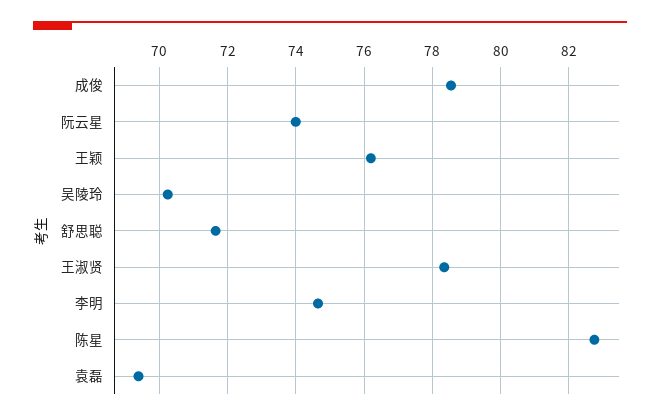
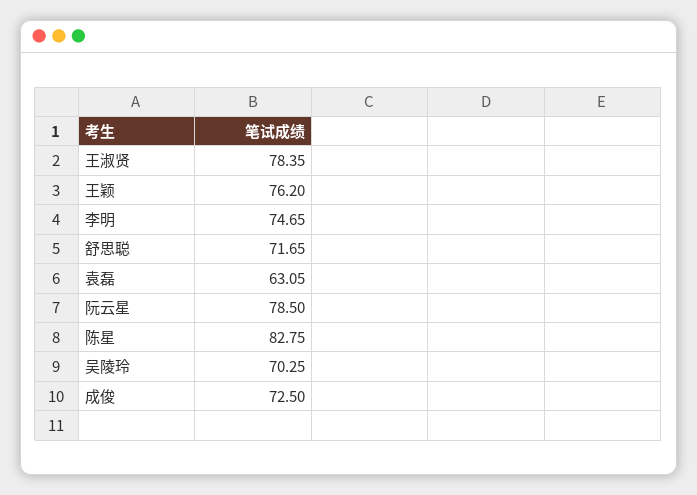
  {
-   "成俊": 78.6,
+   "成俊": 72.5,
-   "阮云星": 74,
+   "阮云星": 78.5,
    "王颖": 76.2,
    "吴陵玲": 70.25,
    "舒思聪": 71.65,
    "王淑贤": 78.35,
    "李明": 74.65,
    "陈星": 82.75,
-   "袁磊": 69.4
+   "袁磊": 63.05
  }

